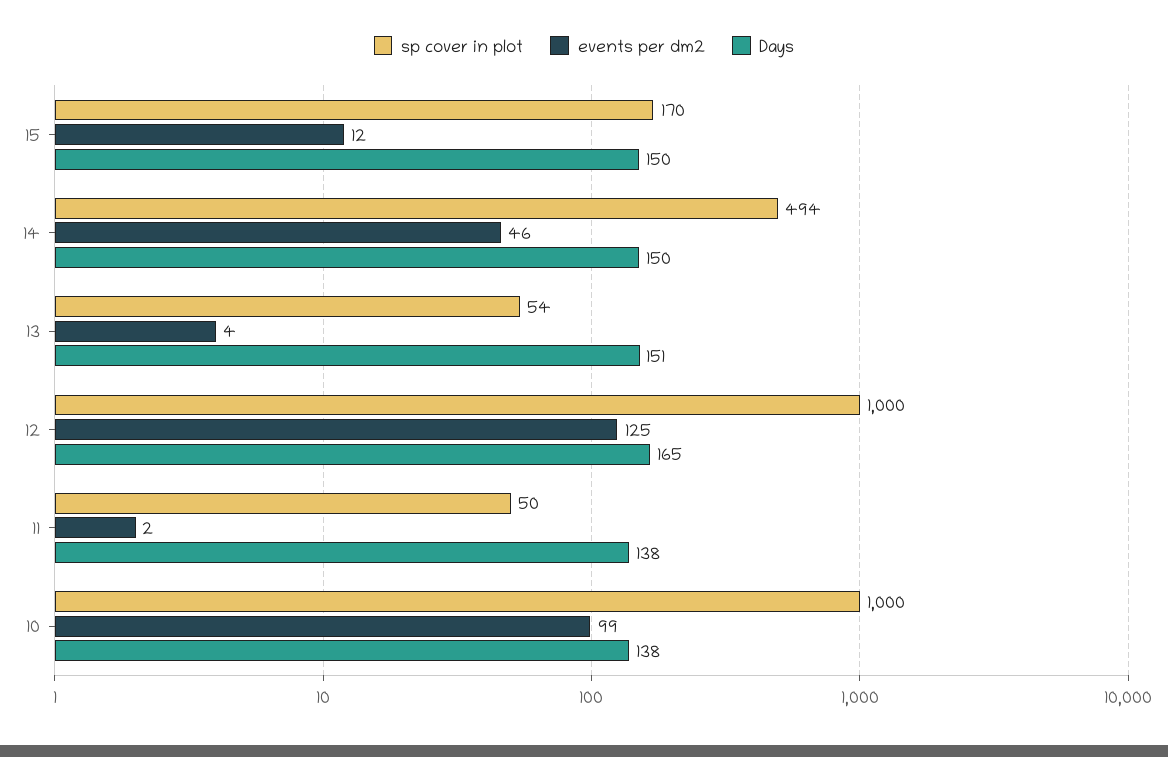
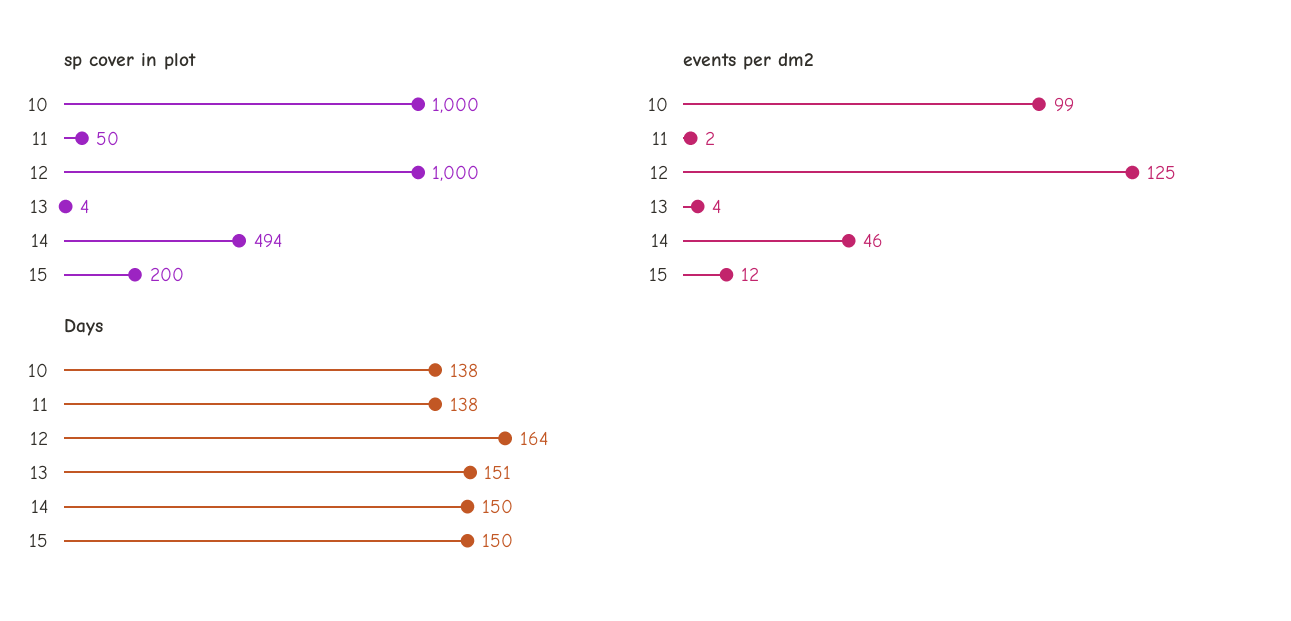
  {
    "sp cover in plot": {
-     "15": 170,
+     "15": 200,
      "14": 494,
-     "13": 54,
+     "13": 4,
      "12": 1000,
      "11": 50,
      "10": 1000
    },
    "events per dm2": {
      "15": 12,
      "14": 46,
      "13": 4,
      "12": 125,
      "11": 2,
      "10": 99
    },
    "Days": {
      "15": 150,
      "14": 150,
      "13": 151,
-     "12": 165,
+     "12": 164,
      "11": 138,
      "10": 138
    }
  }

